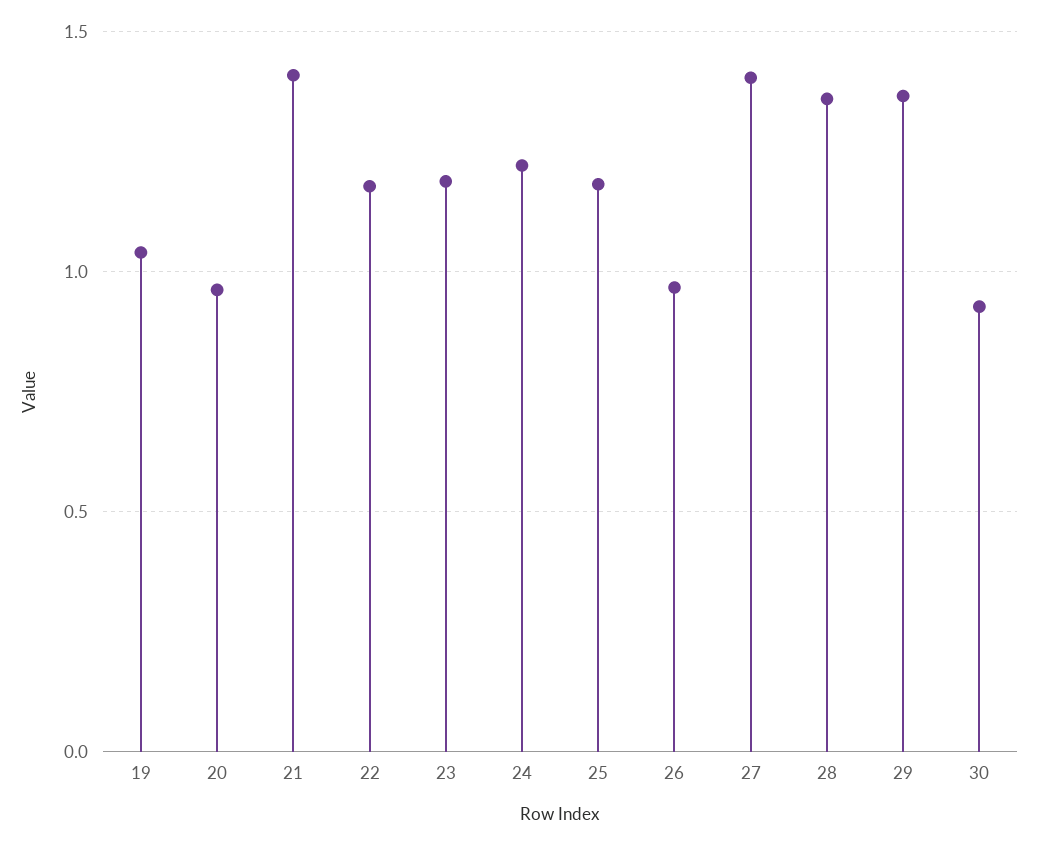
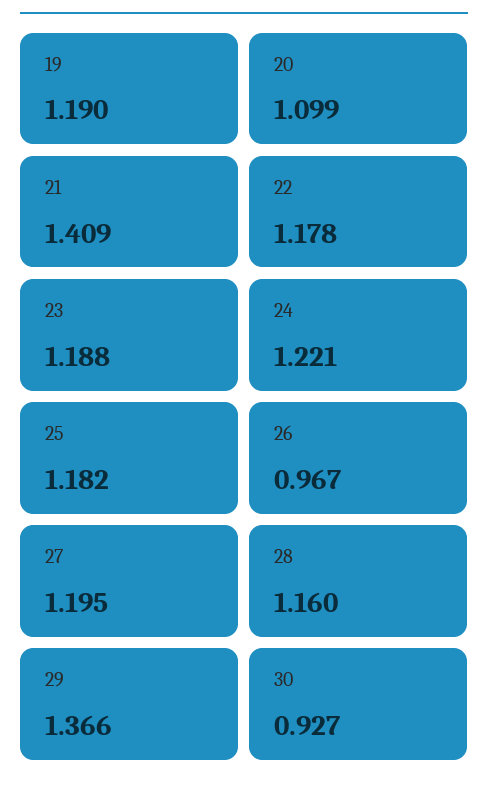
  {
-   "19": 1.05,
+   "19": 1.19,
-   "20": 0.95,
+   "20": 1.099,
    "21": 1.409,
    "22": 1.178,
    "23": 1.188,
    "24": 1.221,
    "25": 1.182,
    "26": 0.967,
-   "27": 1.4,
+   "27": 1.195,
-   "28": 1.35,
+   "28": 1.16,
    "29": 1.366,
    "30": 0.927
  }

